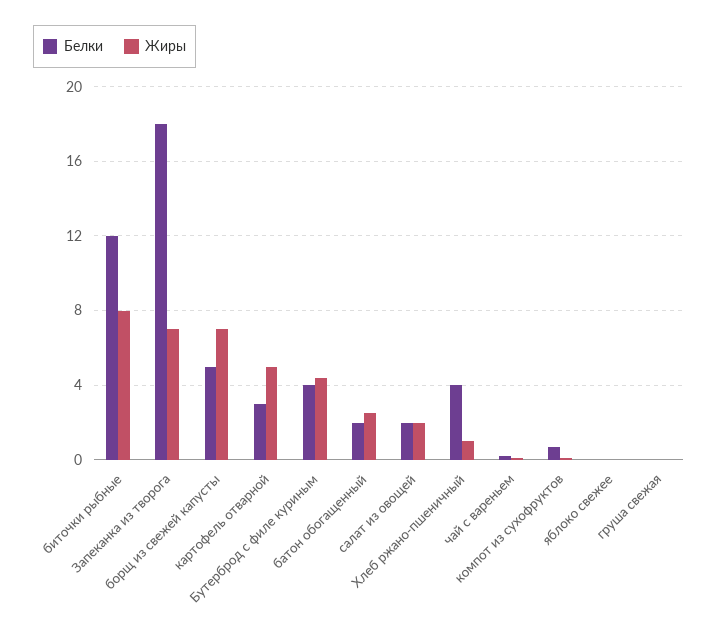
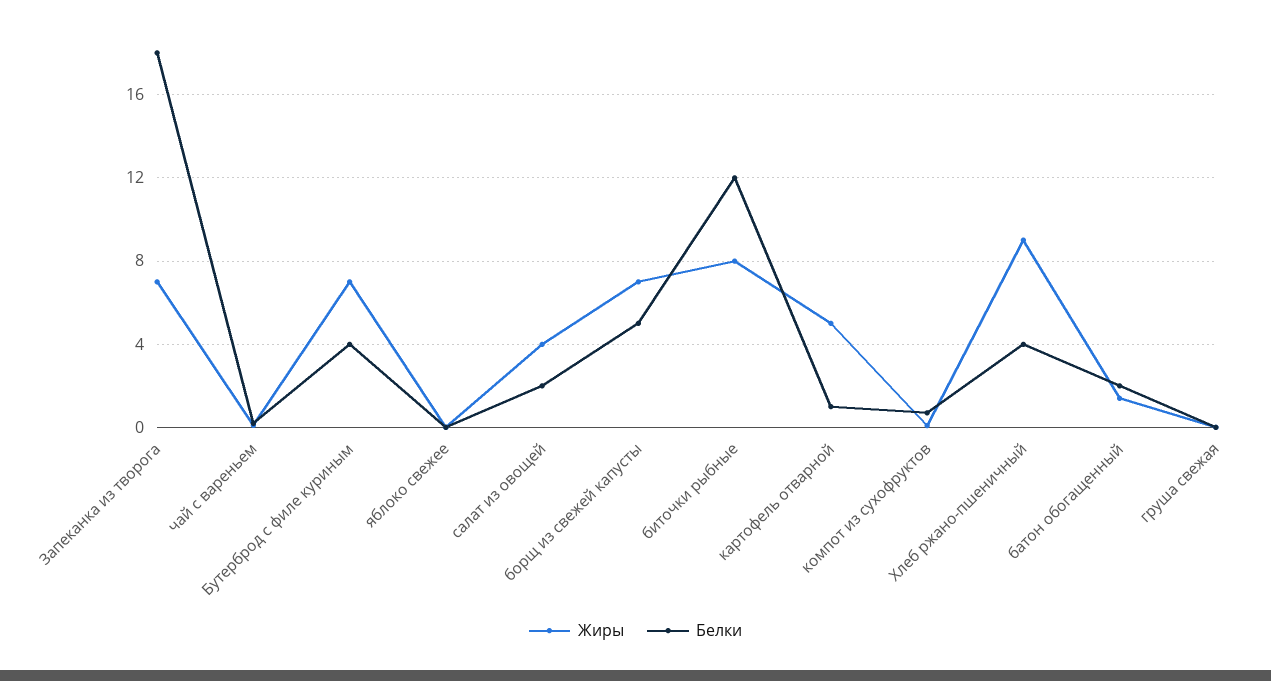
  {
    "Белки": {
      "биточки рыбные": 12,
      "Запеканка из творога": 18,
      "борщ из свежей капусты": 5,
-     "картофель отварной": 3,
+     "картофель отварной": 1,
      "Бутерброд с филе куриным": 4,
      "батон обогащенный": 2,
      "салат из овощей": 2,
      "Хлеб ржано-пшеничный": 4,
      "чай с вареньем": 0,
      "компот из сухофруктов": 0.5,
      "яблоко свежее": 0,
      "груша свежая": 0
    },
    "Жиры": {
      "биточки рыбные": 8,
      "Запеканка из творога": 7,
      "борщ из свежей капусты": 7,
      "картофель отварной": 5,
-     "Бутерброд с филе куриным": 4.5,
+     "Бутерброд с филе куриным": 7,
-     "батон обогащенный": 2.5,
+     "батон обогащенный": 1.5,
-     "салат из овощей": 2,
+     "салат из овощей": 4,
-     "Хлеб ржано-пшеничный": 1,
+     "Хлеб ржано-пшеничный": 9,
      "чай с вареньем": 0,
      "компот из сухофруктов": 0,
      "яблоко свежее": 0,
      "груша свежая": 0
    }
  }

